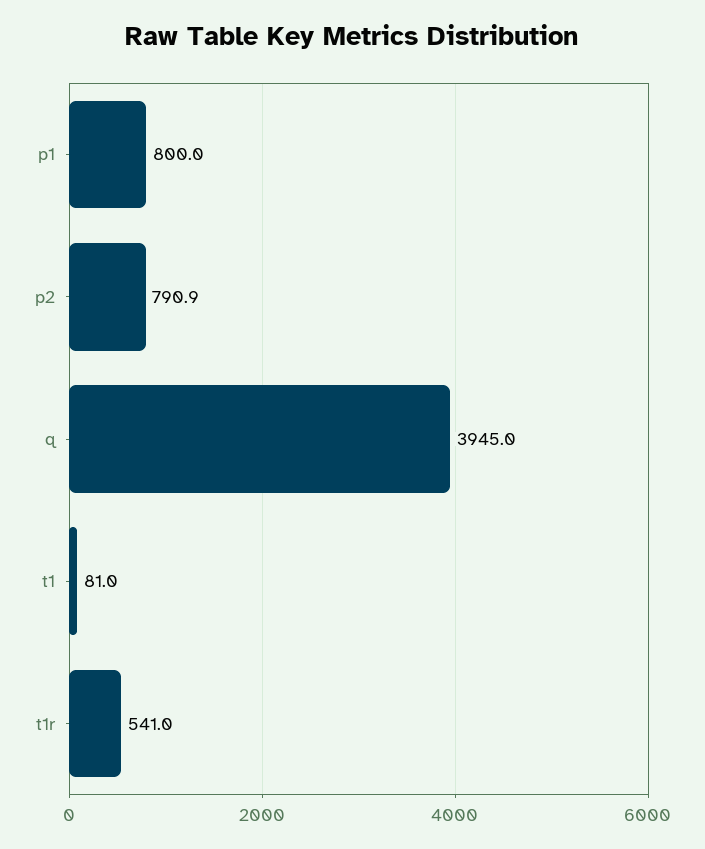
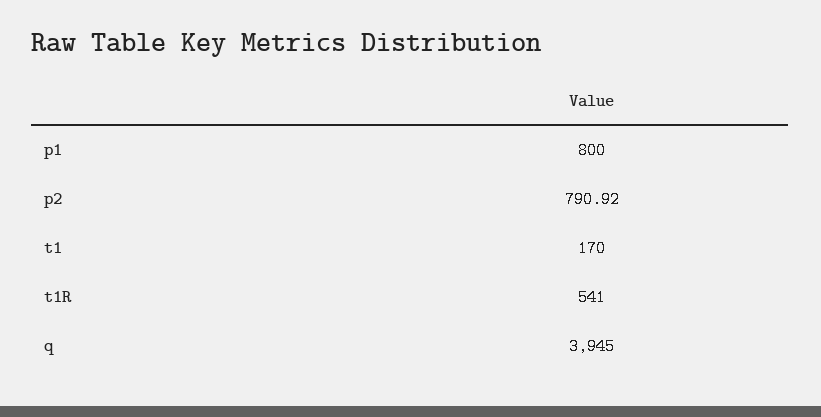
  {
    "p1": 800,
    "p2": 790.92,
    "q": 3945,
-   "t1": 81,
+   "t1": 170,
    "t1r": 541
  }

